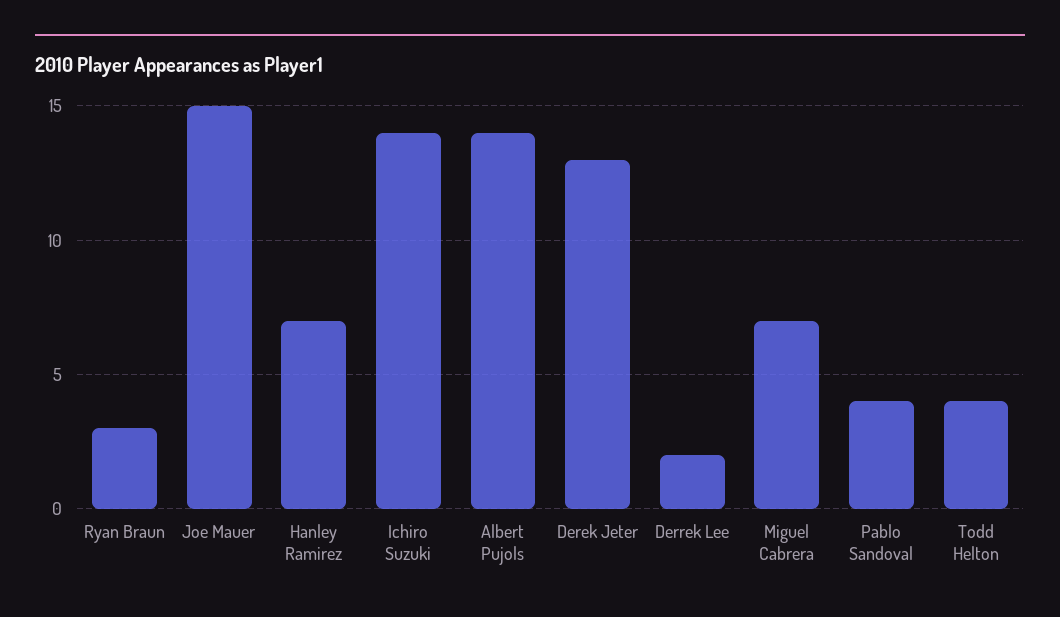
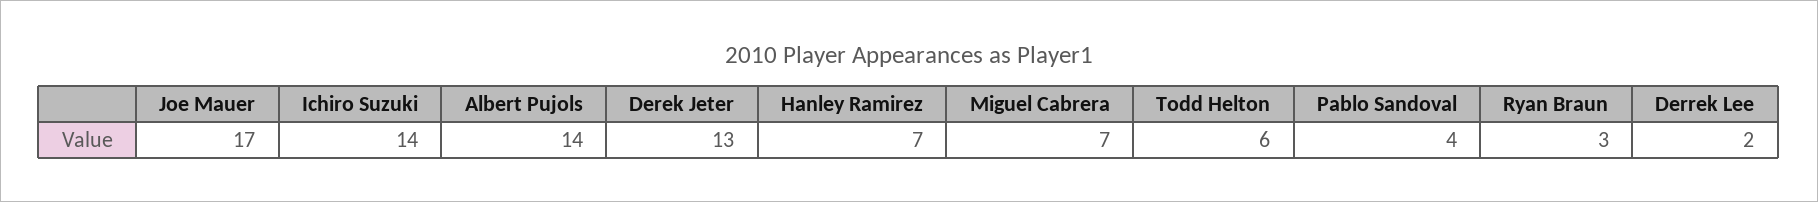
  {
    "Ryan Braun": 3,
-   "Joe Mauer": 15,
+   "Joe Mauer": 17,
    "Hanley Ramirez": 7,
    "Ichiro Suzuki": 14,
    "Albert Pujols": 14,
    "Derek Jeter": 13,
    "Derrek Lee": 2,
    "Miguel Cabrera": 7,
    "Pablo Sandoval": 4,
-   "Todd Helton": 4
+   "Todd Helton": 6
  }

